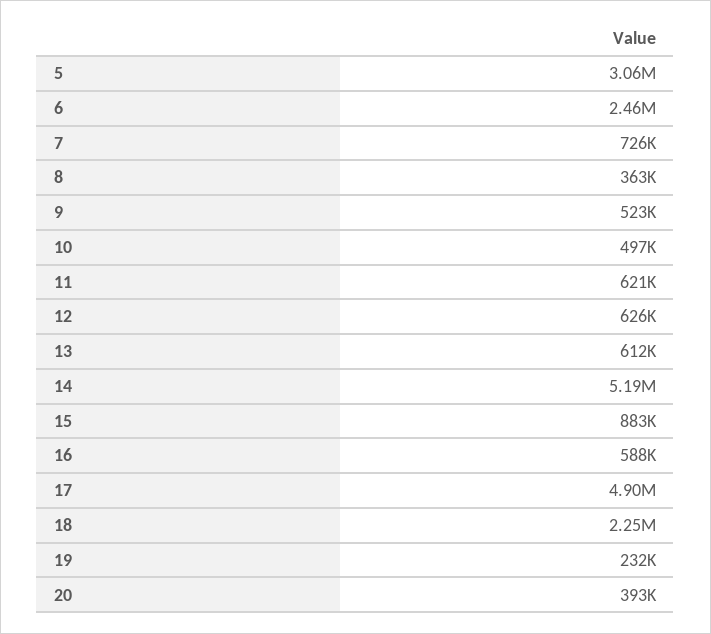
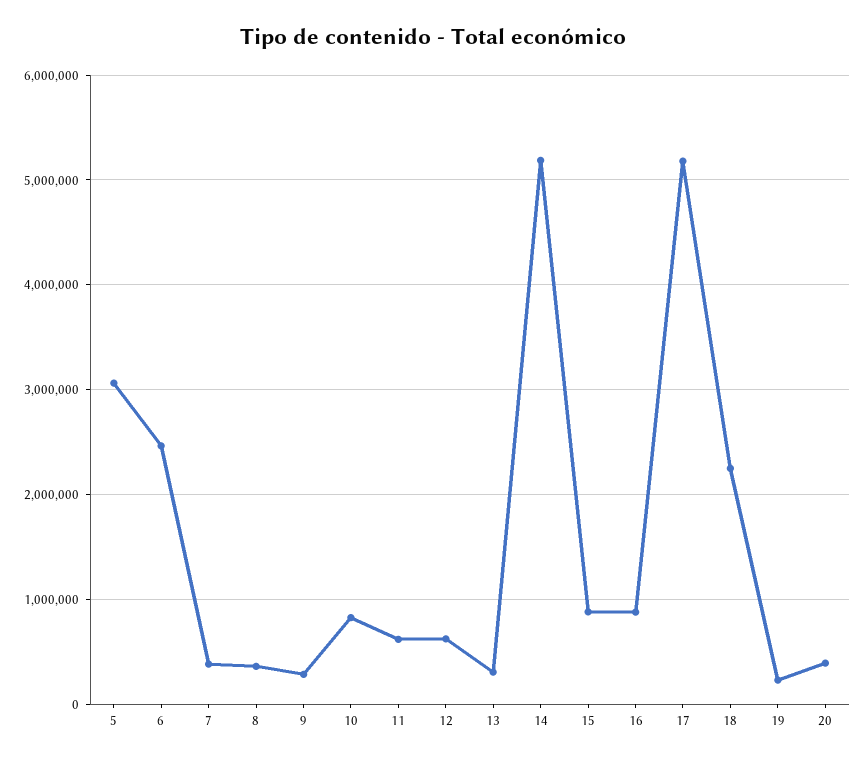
  {
    "5": 3060000,
    "6": 2460000,
-   "7": 726000,
+   "7": 400000,
    "8": 363000,
-   "9": 523000,
+   "9": 300000,
-   "10": 497000,
+   "10": 800000,
    "11": 621000,
    "12": 626000,
-   "13": 612000,
+   "13": 300000,
    "14": 5190000,
    "15": 883000,
-   "16": 588000,
+   "16": 900000,
-   "17": 4900000,
+   "17": 5200000,
    "18": 2250000,
    "19": 232000,
    "20": 393000
  }

